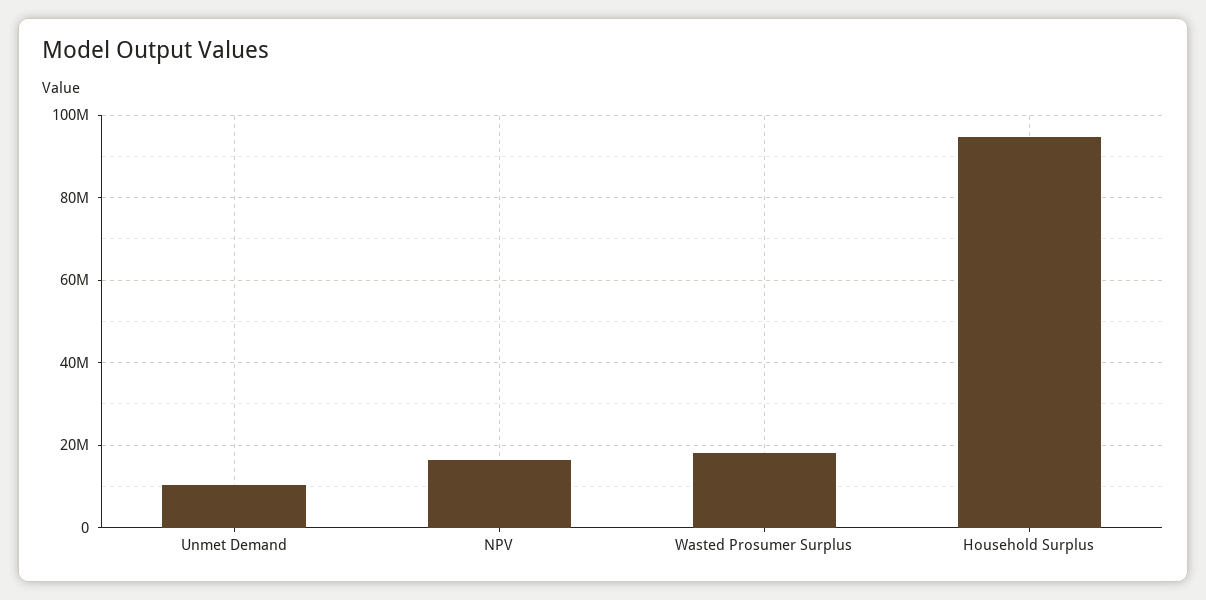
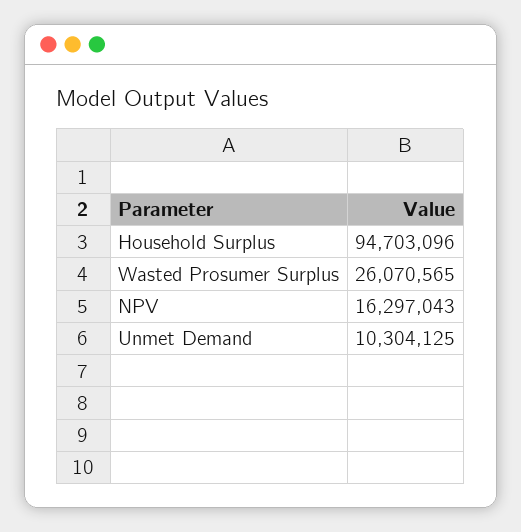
  {
    "Unmet Demand": 10304125,
    "NPV": 16297043,
-   "Wasted Prosumer Surplus": 18000000,
+   "Wasted Prosumer Surplus": 26070565,
    "Household Surplus": 94703096
  }

